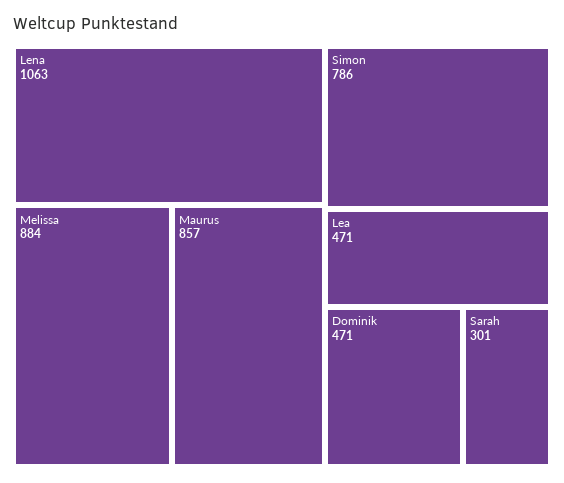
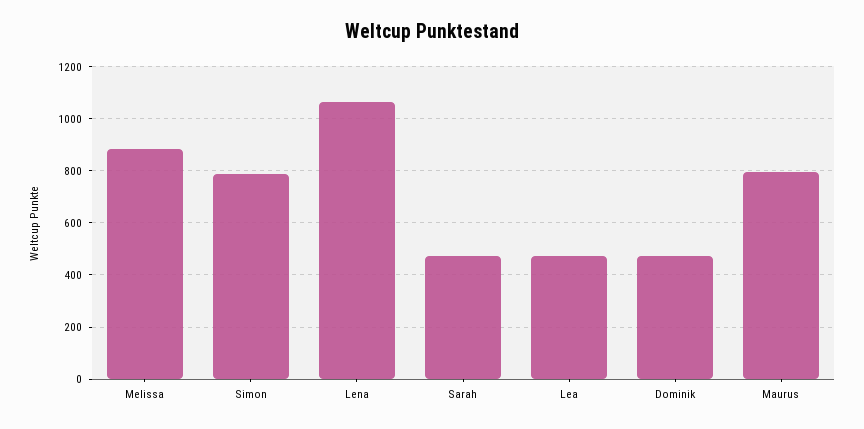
  {
    "Lena": 1063,
    "Melissa": 884,
-   "Maurus": 857,
+   "Maurus": 800,
    "Simon": 786,
    "Lea": 471,
    "Dominik": 471,
-   "Sarah": 301
+   "Sarah": 475
  }

